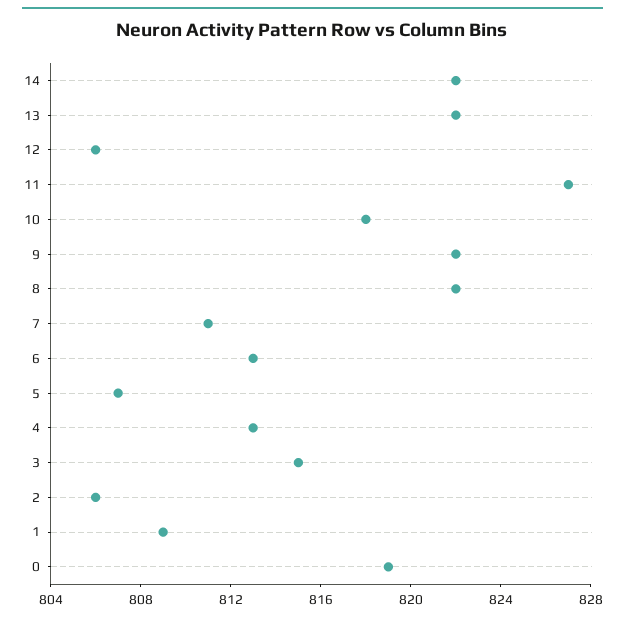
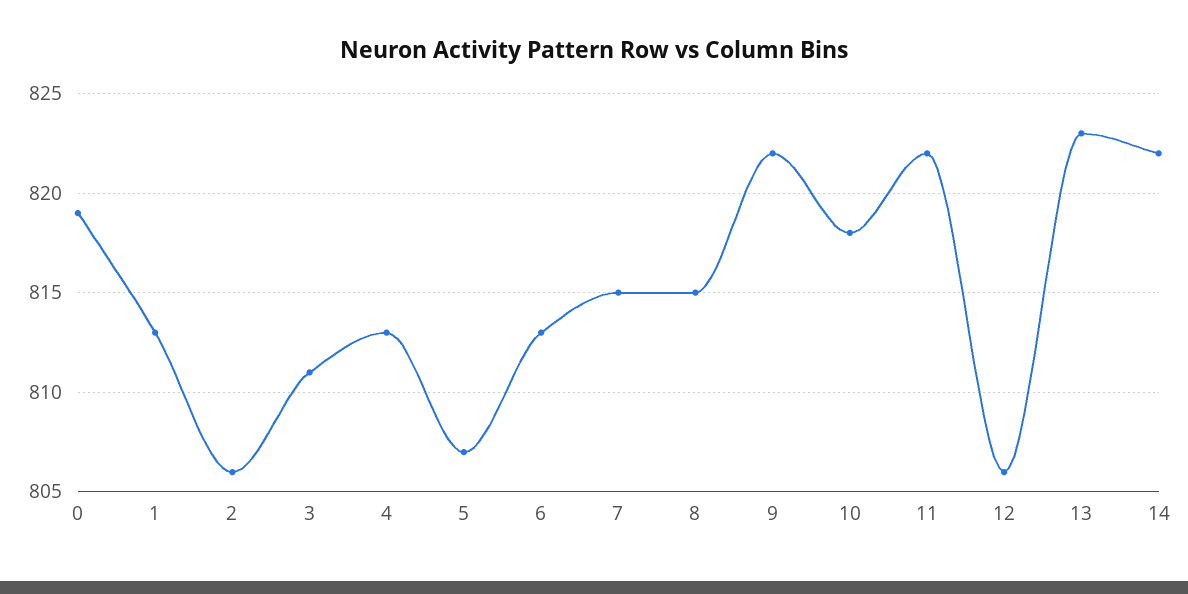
  {
    "14": 822,
-   "13": 822,
+   "13": 823,
    "12": 806,
-   "11": 827,
+   "11": 822,
    "10": 818,
    "9": 822,
-   "8": 822,
+   "8": 815,
-   "7": 811,
+   "7": 815,
    "6": 813,
    "5": 807,
    "4": 813,
-   "3": 815,
+   "3": 811,
    "2": 806,
-   "1": 809,
+   "1": 813,
    "0": 819
  }

